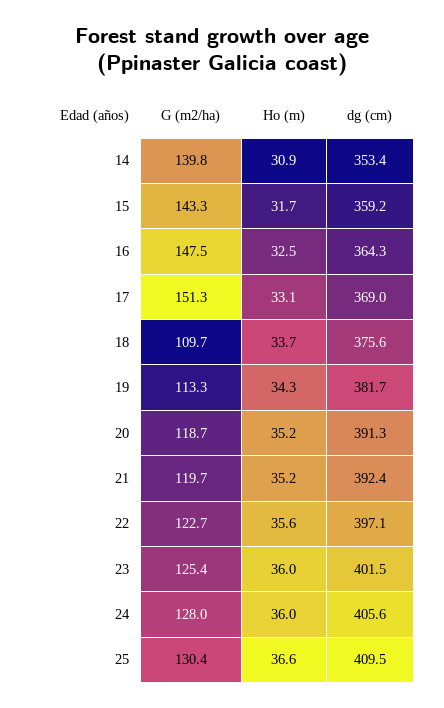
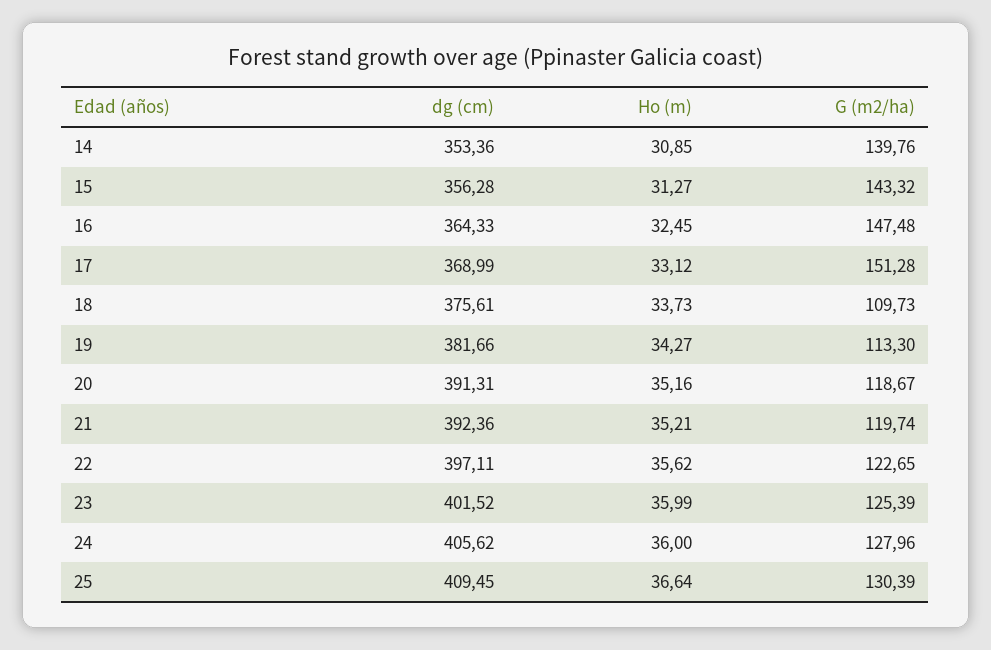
  {
    "G (m2/ha)": {
      "14": 139.76,
      "15": 143.32,
      "16": 147.48,
      "17": 151.28,
      "18": 109.73,
      "19": 113.3,
      "20": 118.67,
      "21": 119.74,
      "22": 122.65,
      "23": 125.39,
      "24": 127.96,
      "25": 130.39
    },
    "Ho (m)": {
      "14": 30.85,
-     "15": 31.7,
+     "15": 31.27,
      "16": 32.45,
      "17": 33.12,
      "18": 33.73,
      "19": 34.27,
      "20": 35.16,
      "21": 35.21,
      "22": 35.62,
      "23": 35.99,
      "24": 36,
      "25": 36.64
    },
    "dg (cm)": {
      "14": 353.36,
-     "15": 359.2,
+     "15": 356.28,
      "16": 364.33,
      "17": 368.99,
      "18": 375.61,
      "19": 381.66,
      "20": 391.31,
      "21": 392.36,
      "22": 397.11,
      "23": 401.52,
      "24": 405.62,
      "25": 409.45
    }
  }

